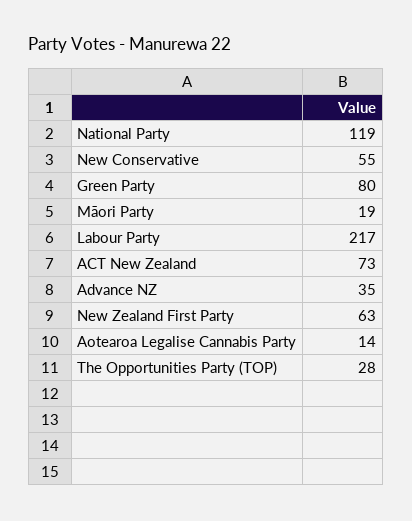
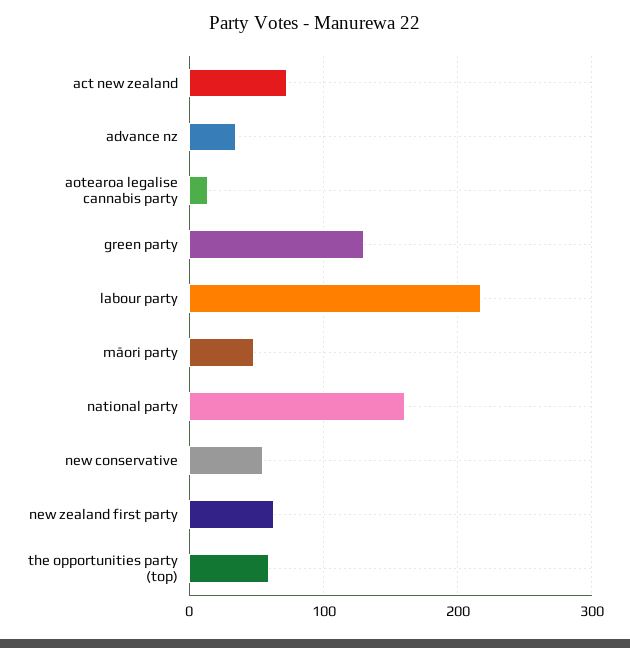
  {
-   "National Party": 119,
+   "National Party": 160,
    "New Conservative": 55,
-   "Green Party": 80,
+   "Green Party": 130,
-   "Māori Party": 19,
+   "Māori Party": 50,
    "Labour Party": 217,
    "ACT New Zealand": 73,
    "Advance NZ": 35,
    "New Zealand First Party": 63,
    "Aotearoa Legalise Cannabis Party": 14,
-   "The Opportunities Party (TOP)": 28
+   "The Opportunities Party (TOP)": 60
  }

